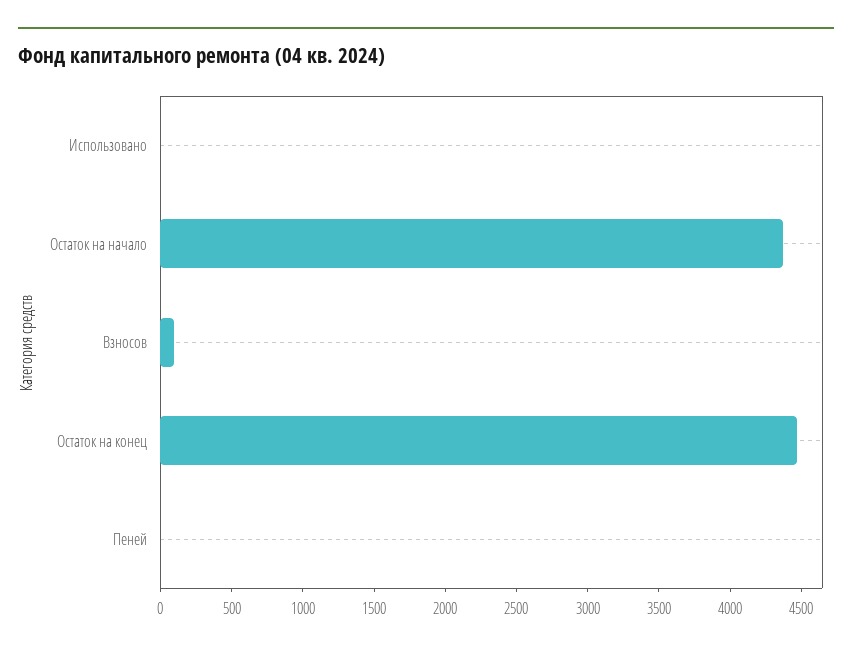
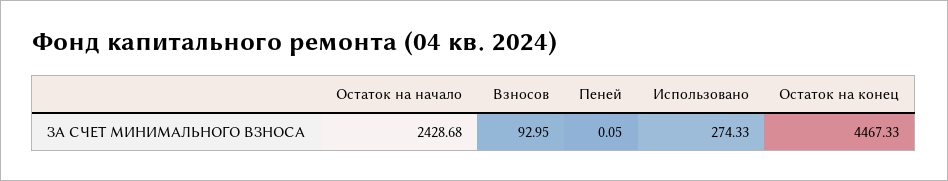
  {
-   "Использовано": 0,
+   "Использовано": 274.33,
-   "Остаток на начало": 4400,
+   "Остаток на начало": 2428.68,
    "Взносов": 92.95,
    "Остаток на конец": 4467.33,
    "Пеней": 0.05
  }

